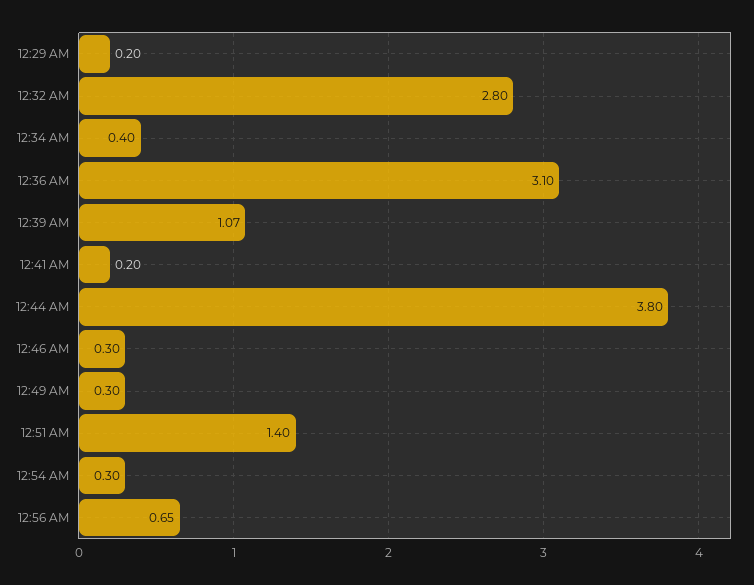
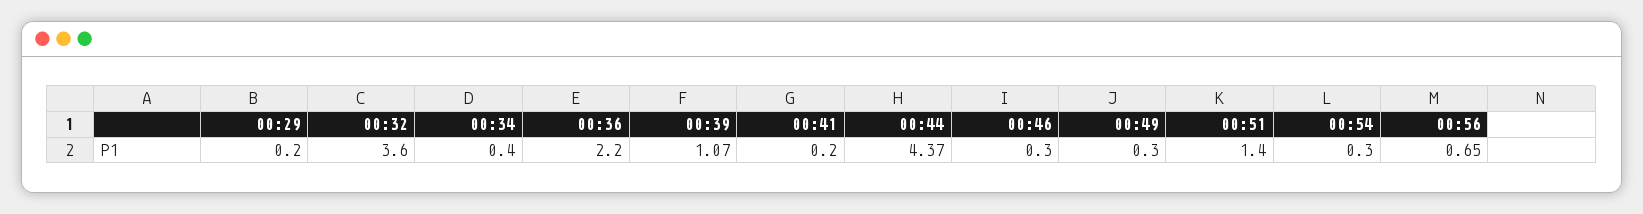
  {
    "12:29 AM": 0.2,
-   "12:32 AM": 2.8,
+   "12:32 AM": 3.6,
    "12:34 AM": 0.4,
-   "12:36 AM": 3.1,
+   "12:36 AM": 2.2,
    "12:39 AM": 1.07,
    "12:41 AM": 0.2,
-   "12:44 AM": 3.8,
+   "12:44 AM": 4.37,
    "12:46 AM": 0.3,
    "12:49 AM": 0.3,
    "12:51 AM": 1.4,
    "12:54 AM": 0.3,
    "12:56 AM": 0.65
  }

